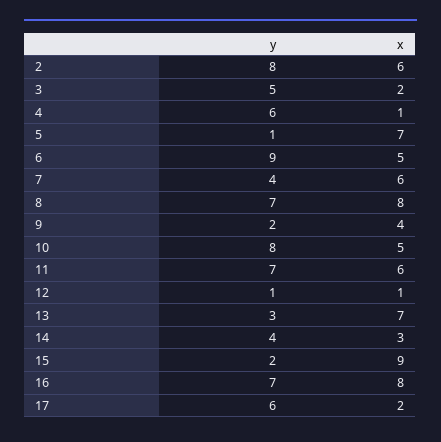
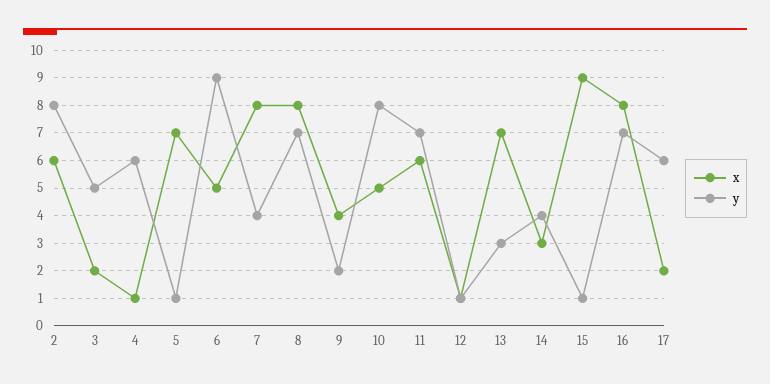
  {
    "y": {
      "2": 8,
      "3": 5,
      "4": 6,
      "5": 1,
      "6": 9,
      "7": 4,
      "8": 7,
      "9": 2,
      "10": 8,
      "11": 7,
      "12": 1,
      "13": 3,
      "14": 4,
-     "15": 2,
+     "15": 1,
      "16": 7,
      "17": 6
    },
    "x": {
      "2": 6,
      "3": 2,
      "4": 1,
      "5": 7,
      "6": 5,
-     "7": 6,
+     "7": 8,
      "8": 8,
      "9": 4,
      "10": 5,
      "11": 6,
      "12": 1,
      "13": 7,
      "14": 3,
      "15": 9,
      "16": 8,
      "17": 2
    }
  }

